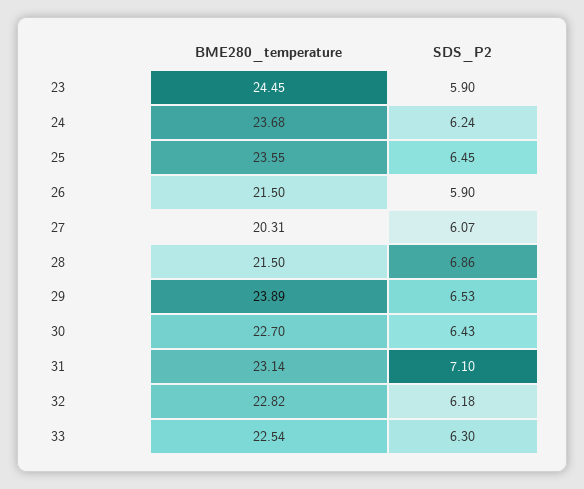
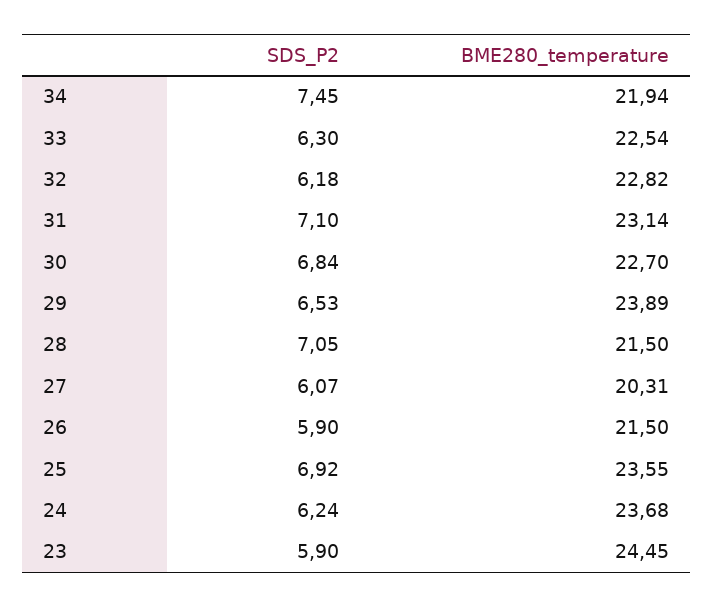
  {
    "BME280_temperature": {
      "23": 24.45,
      "24": 23.68,
      "25": 23.55,
      "26": 21.5,
      "27": 20.31,
      "28": 21.5,
      "29": 23.89,
      "30": 22.7,
      "31": 23.14,
      "32": 22.82,
-     "33": 22.54
+     "33": 22.54,
+     "34": 21.94
    },
    "SDS_P2": {
      "23": 5.9,
      "24": 6.24,
-     "25": 6.45,
+     "25": 6.92,
      "26": 5.9,
      "27": 6.07,
-     "28": 6.86,
+     "28": 7.05,
      "29": 6.53,
-     "30": 6.43,
+     "30": 6.84,
      "31": 7.1,
      "32": 6.18,
-     "33": 6.3
+     "33": 6.3,
+     "34": 7.45
    }
  }

